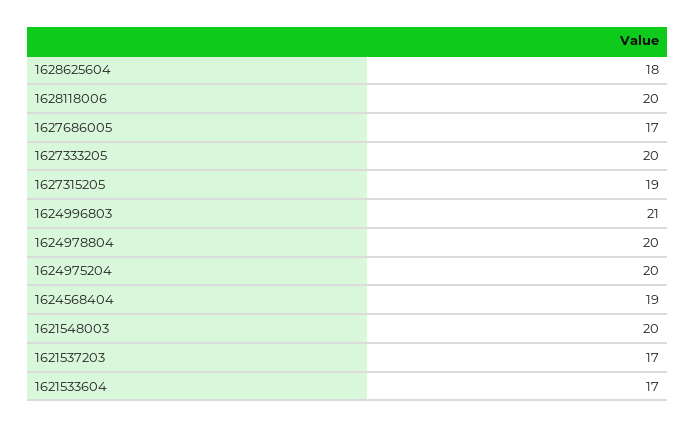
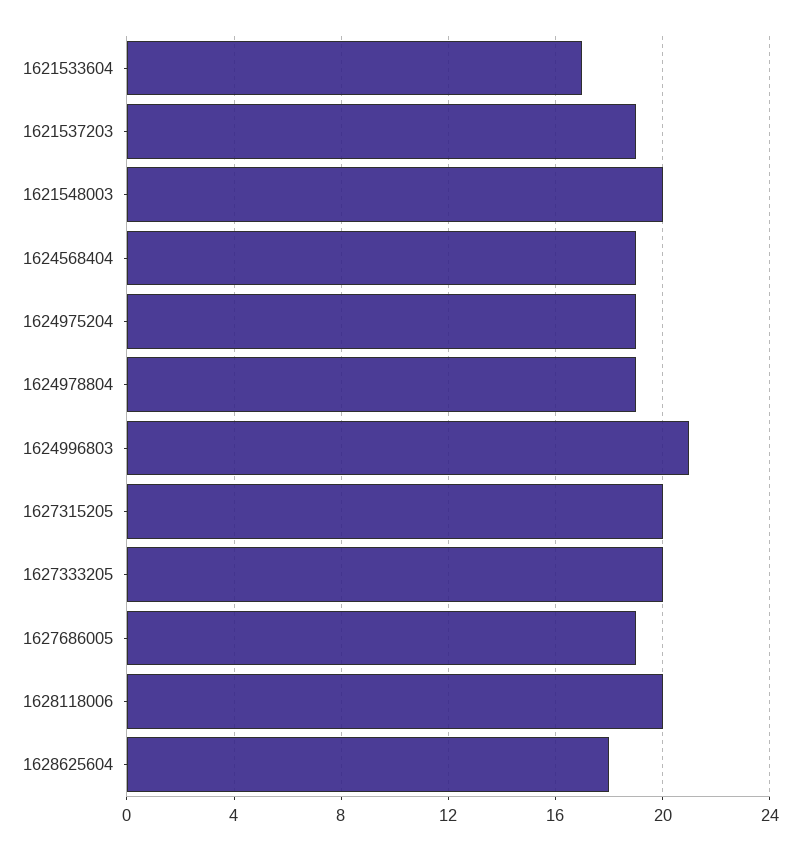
  {
    "1628625604": 18,
    "1628118006": 20,
-   "1627686005": 17,
+   "1627686005": 19,
    "1627333205": 20,
-   "1627315205": 19,
+   "1627315205": 20,
    "1624996803": 21,
-   "1624978804": 20,
+   "1624978804": 19,
-   "1624975204": 20,
+   "1624975204": 19,
    "1624568404": 19,
    "1621548003": 20,
-   "1621537203": 17,
+   "1621537203": 19,
    "1621533604": 17
  }

